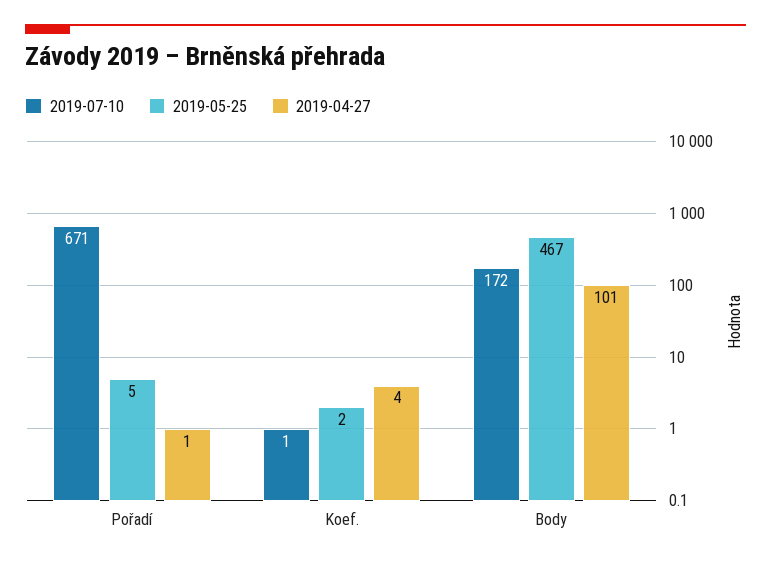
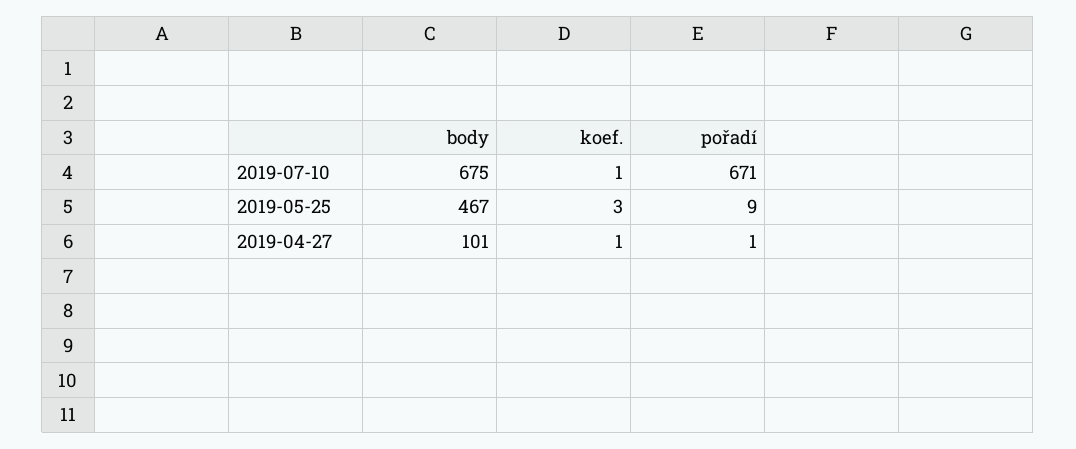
  {
    "2019-07-10": {
      "Pořadí": 671,
      "Koef.": 1,
-     "Body": 172
+     "Body": 675
    },
    "2019-05-25": {
-     "Pořadí": 5,
+     "Pořadí": 9,
-     "Koef.": 2,
+     "Koef.": 3,
      "Body": 467
    },
    "2019-04-27": {
      "Pořadí": 1,
-     "Koef.": 4,
+     "Koef.": 1,
      "Body": 101
    }
  }

